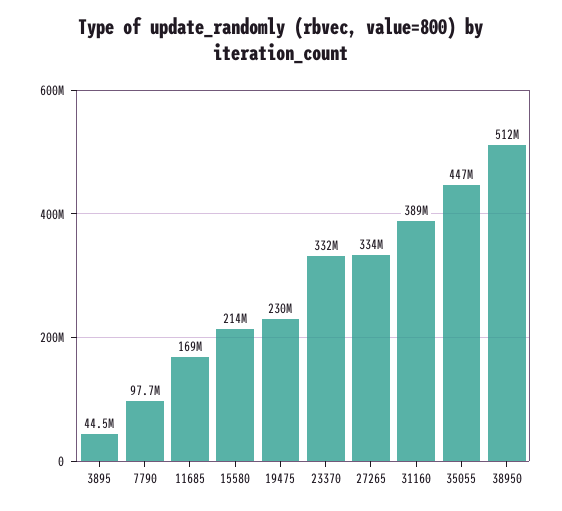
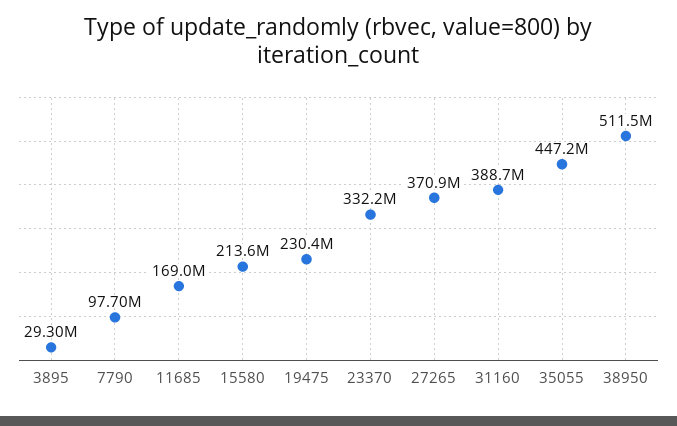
  {
-   "3895": 44500000,
+   "3895": 29300000,
    "7790": 97700000,
    "11685": 169000000,
    "15580": 213600000,
    "19475": 230400000,
    "23370": 332200000,
-   "27265": 334000000,
+   "27265": 370900000,
    "31160": 388700000,
    "35055": 447200000,
    "38950": 511500000
  }

